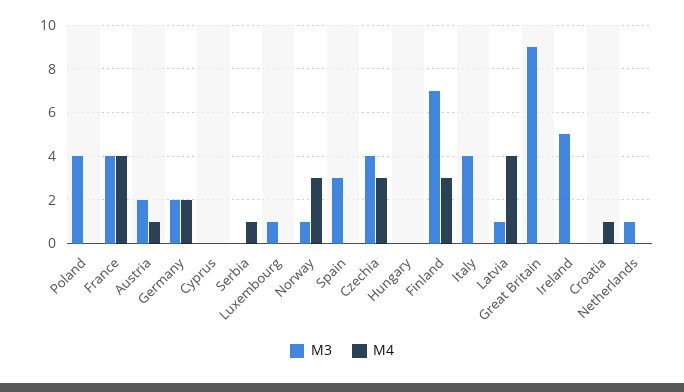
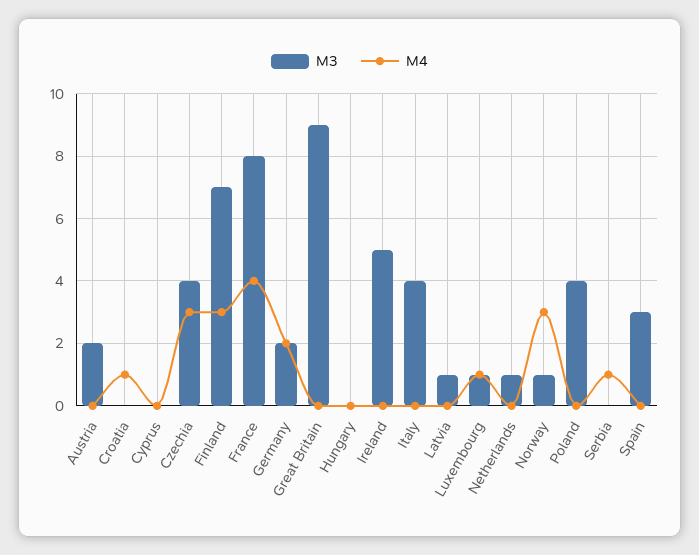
  {
    "M3": {
      "Poland": 4,
-     "France": 4,
+     "France": 8,
      "Austria": 2,
      "Germany": 2,
      "Cyprus": 0,
      "Serbia": 0,
      "Luxembourg": 1,
      "Norway": 1,
      "Spain": 3,
      "Czechia": 4,
      "Hungary": 0,
      "Finland": 7,
      "Italy": 4,
      "Latvia": 1,
      "Great Britain": 9,
      "Ireland": 5,
      "Croatia": 0,
      "Netherlands": 1
    },
    "M4": {
      "Poland": 0,
      "France": 4,
-     "Austria": 1,
+     "Austria": 0,
      "Germany": 2,
      "Cyprus": 0,
      "Serbia": 1,
-     "Luxembourg": 0,
+     "Luxembourg": 1,
      "Norway": 3,
      "Spain": 0,
      "Czechia": 3,
      "Hungary": 0,
      "Finland": 3,
      "Italy": 0,
-     "Latvia": 4,
+     "Latvia": 0,
      "Great Britain": 0,
      "Ireland": 0,
      "Croatia": 1,
      "Netherlands": 0
    }
  }

